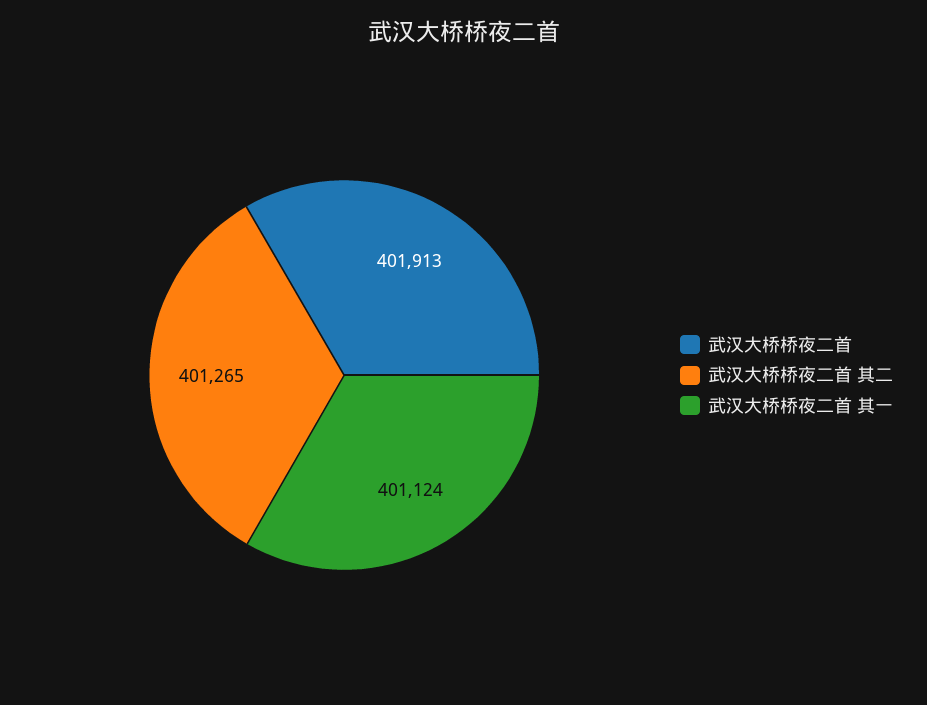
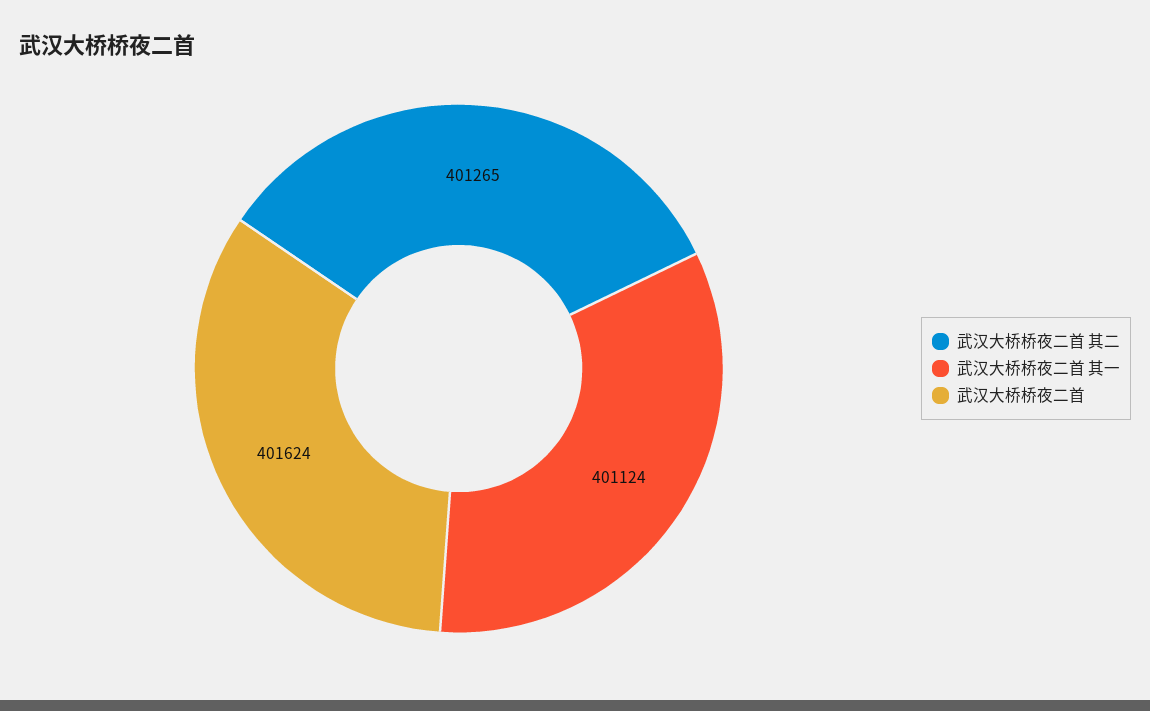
  {
-   "武汉大桥桥夜二首": 401913,
+   "武汉大桥桥夜二首": 401624,
    "武汉大桥桥夜二首 其二": 401265,
    "武汉大桥桥夜二首 其一": 401124
  }

